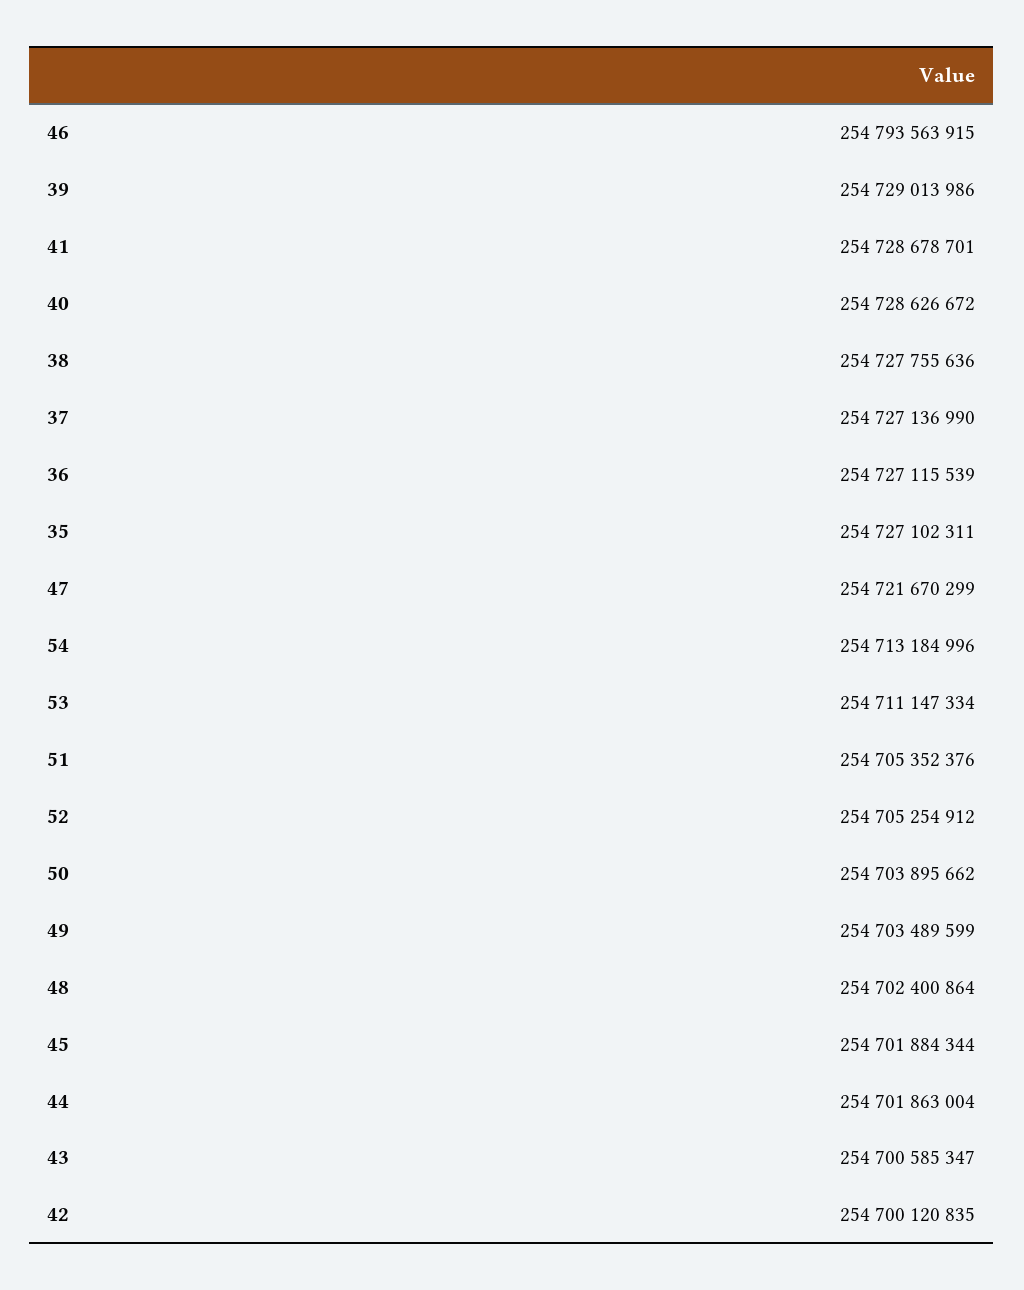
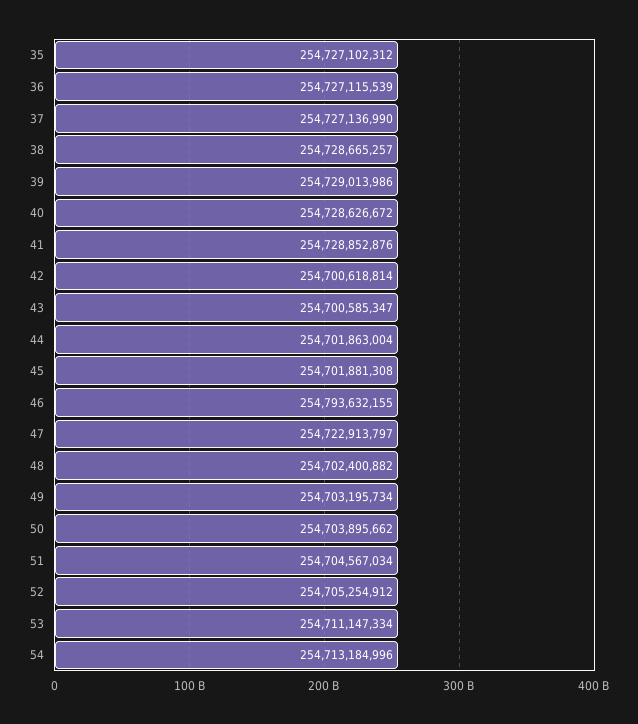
  {
-   "46": 254793563915,
+   "46": 254793632155,
    "39": 254729013986,
-   "41": 254728678701,
+   "41": 254728852876,
    "40": 254728626672,
-   "38": 254727755636,
+   "38": 254728665257,
    "37": 254727136990,
    "36": 254727115539,
-   "35": 254727102311,
+   "35": 254727102312,
-   "47": 254721670299,
+   "47": 254722913797,
    "54": 254713184996,
    "53": 254711147334,
-   "51": 254705352376,
+   "51": 254704567034,
    "52": 254705254912,
    "50": 254703895662,
-   "49": 254703489599,
+   "49": 254703195734,
-   "48": 254702400864,
+   "48": 254702400882,
-   "45": 254701884344,
+   "45": 254701881308,
    "44": 254701863004,
    "43": 254700585347,
-   "42": 254700120835
+   "42": 254700618814
  }

